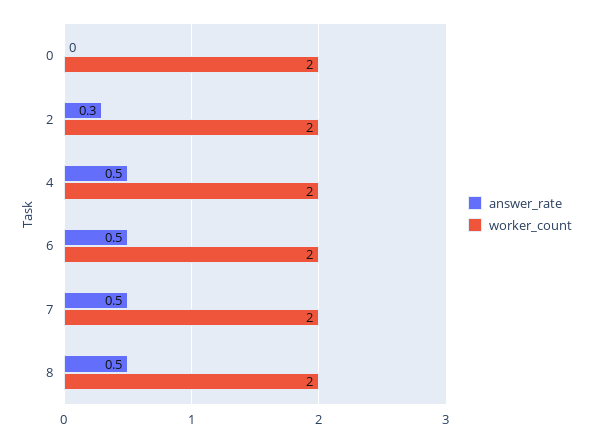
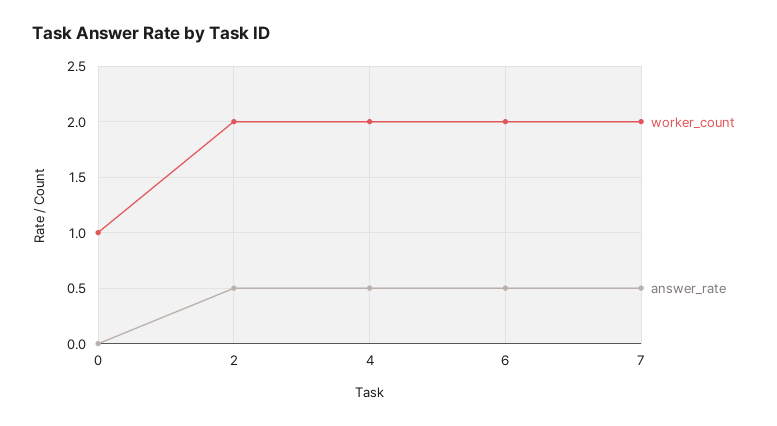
  {
    "answer_rate": {
      "0": 0,
-     "2": 0.3,
+     "2": 0.5,
      "4": 0.5,
      "6": 0.5,
-     "7": 0.5,
+     "7": 0.5
-     "8": 0.5
    },
    "worker_count": {
-     "0": 2,
+     "0": 1,
      "2": 2,
      "4": 2,
      "6": 2,
-     "7": 2,
+     "7": 2
-     "8": 2
    }
  }

